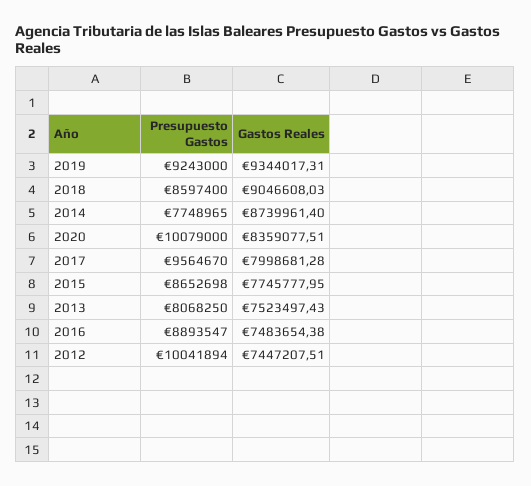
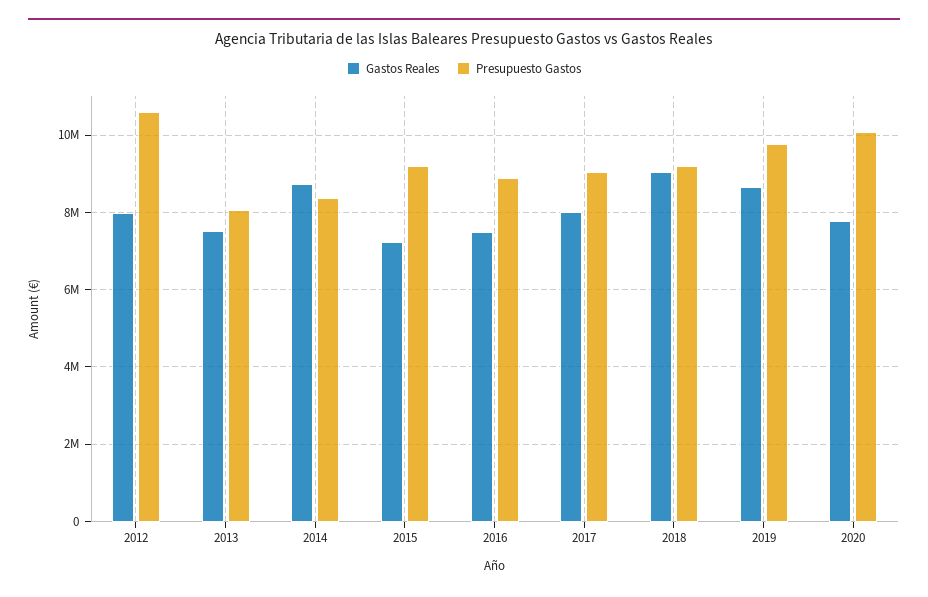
  {
    "Presupuesto Gastos": {
-     "2019": 9243000,
+     "2019": 9800000,
-     "2018": 8597400,
+     "2018": 9200000,
-     "2014": 7748965,
+     "2014": 8400000,
      "2020": 10079000,
-     "2017": 9564670,
+     "2017": 9000000,
-     "2015": 8652698,
+     "2015": 9200000,
      "2013": 8068250,
      "2016": 8893547,
-     "2012": 10041894
+     "2012": 10600000
    },
    "Gastos Reales": {
-     "2019": 9344017.31,
+     "2019": 8600000,
      "2018": 9046608.03,
      "2014": 8739961.4,
-     "2020": 8359077.51,
+     "2020": 7800000,
      "2017": 7998681.28,
-     "2015": 7745777.95,
+     "2015": 7200000,
      "2013": 7523497.43,
      "2016": 7483654.38,
-     "2012": 7447207.51
+     "2012": 8000000
    }
  }

